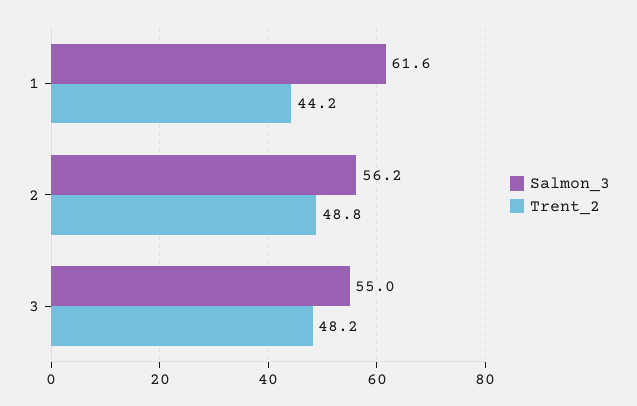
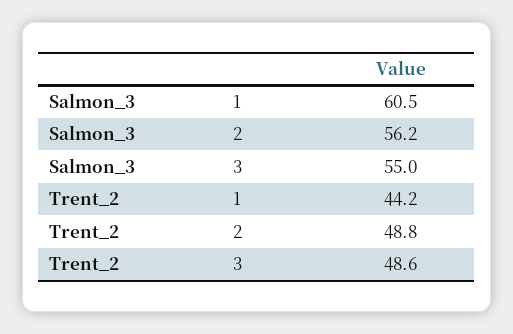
  {
    "Salmon_3": {
-     "1": 61.6,
+     "1": 60.5,
      "2": 56.2,
      "3": 55
    },
    "Trent_2": {
      "1": 44.2,
      "2": 48.8,
-     "3": 48.2
+     "3": 48.6
    }
  }

